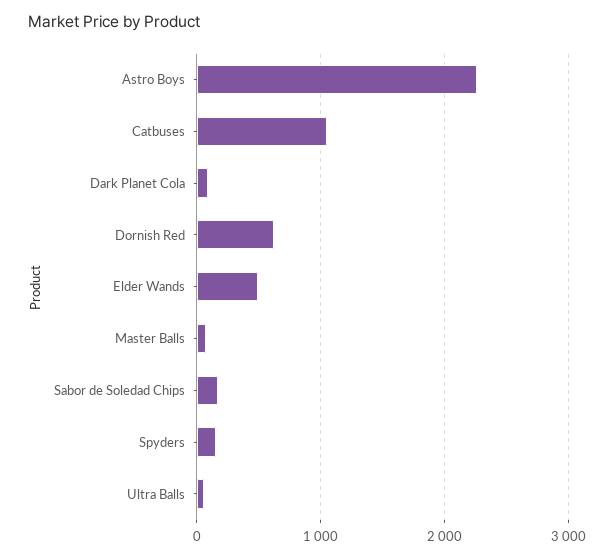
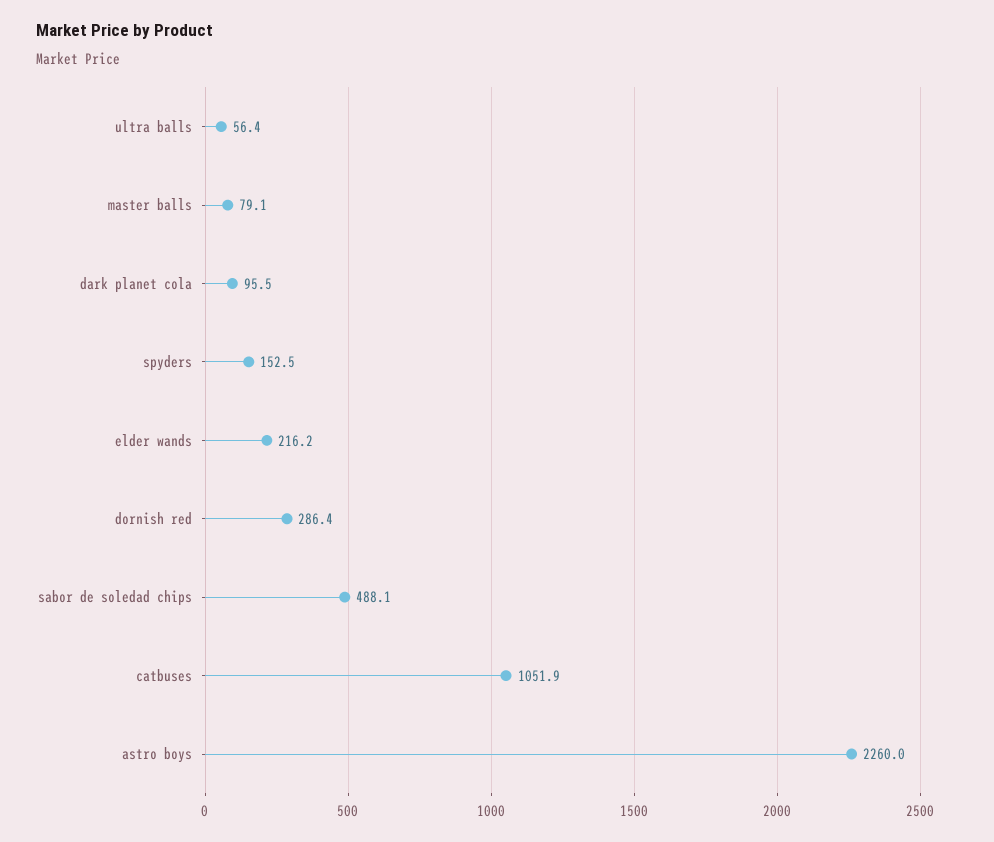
  {
    "Astro Boys": 2260,
    "Catbuses": 1051.9,
    "Dark Planet Cola": 95.5,
-   "Dornish Red": 600,
+   "Dornish Red": 286.4,
-   "Elder Wands": 500,
+   "Elder Wands": 216.2,
    "Master Balls": 79.1,
-   "Sabor de Soledad Chips": 200,
+   "Sabor de Soledad Chips": 488.1,
    "Spyders": 152.5,
    "Ultra Balls": 56.4
  }

